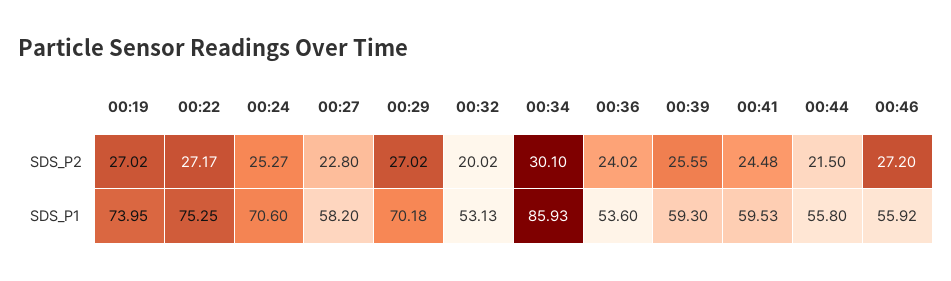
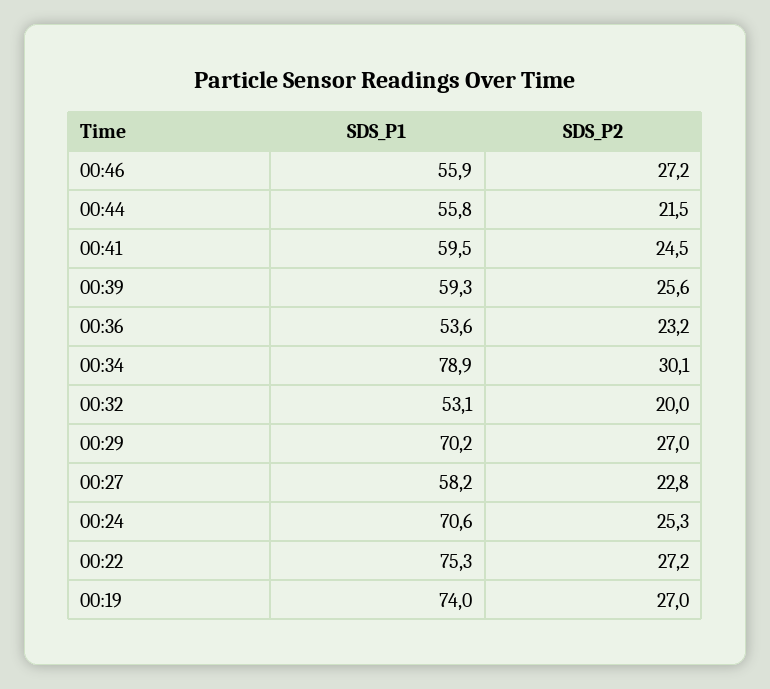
  {
    "00:19": {
      "SDS_P2": 27.02,
      "SDS_P1": 73.95
    },
    "00:22": {
      "SDS_P2": 27.17,
      "SDS_P1": 75.25
    },
    "00:24": {
      "SDS_P2": 25.27,
      "SDS_P1": 70.6
    },
    "00:27": {
      "SDS_P2": 22.8,
      "SDS_P1": 58.2
    },
    "00:29": {
      "SDS_P2": 27.02,
      "SDS_P1": 70.18
    },
    "00:32": {
      "SDS_P2": 20.02,
      "SDS_P1": 53.13
    },
    "00:34": {
      "SDS_P2": 30.1,
-     "SDS_P1": 85.93
+     "SDS_P1": 78.9
    },
    "00:36": {
-     "SDS_P2": 24.02,
+     "SDS_P2": 23.2,
      "SDS_P1": 53.6
    },
    "00:39": {
      "SDS_P2": 25.55,
      "SDS_P1": 59.3
    },
    "00:41": {
      "SDS_P2": 24.48,
      "SDS_P1": 59.53
    },
    "00:44": {
      "SDS_P2": 21.5,
      "SDS_P1": 55.8
    },
    "00:46": {
      "SDS_P2": 27.2,
      "SDS_P1": 55.92
    }
  }

